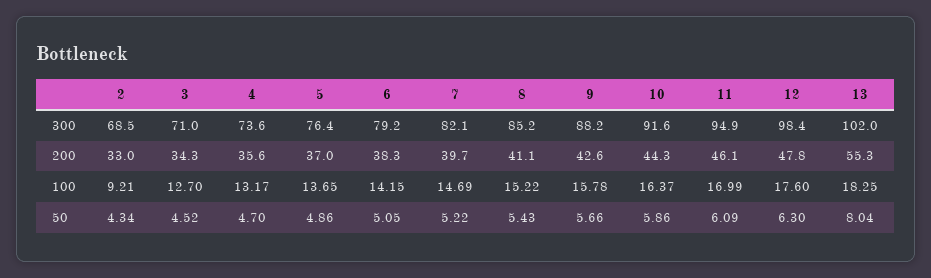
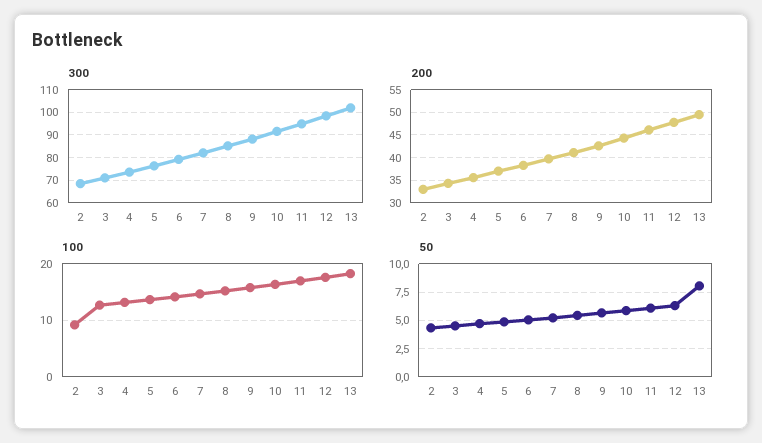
  {
    "300": {
      "2": 68.5,
      "3": 71,
      "4": 73.6,
      "5": 76.4,
      "6": 79.2,
      "7": 82.1,
      "8": 85.2,
      "9": 88.2,
      "10": 91.6,
      "11": 94.9,
      "12": 98.4,
      "13": 102
    },
    "200": {
      "2": 33,
      "3": 34.3,
      "4": 35.6,
      "5": 37,
      "6": 38.3,
      "7": 39.7,
      "8": 41.1,
      "9": 42.6,
      "10": 44.3,
      "11": 46.1,
      "12": 47.8,
-     "13": 55.3
+     "13": 50
    },
    "100": {
      "2": 9.21,
      "3": 12.7,
      "4": 13.17,
      "5": 13.65,
      "6": 14.15,
      "7": 14.69,
      "8": 15.22,
      "9": 15.78,
      "10": 16.37,
      "11": 16.99,
      "12": 17.6,
      "13": 18.25
    },
    "50": {
      "2": 4.34,
      "3": 4.52,
      "4": 4.7,
      "5": 4.86,
      "6": 5.05,
      "7": 5.22,
      "8": 5.43,
      "9": 5.66,
      "10": 5.86,
      "11": 6.09,
      "12": 6.3,
      "13": 8.04
    }
  }

